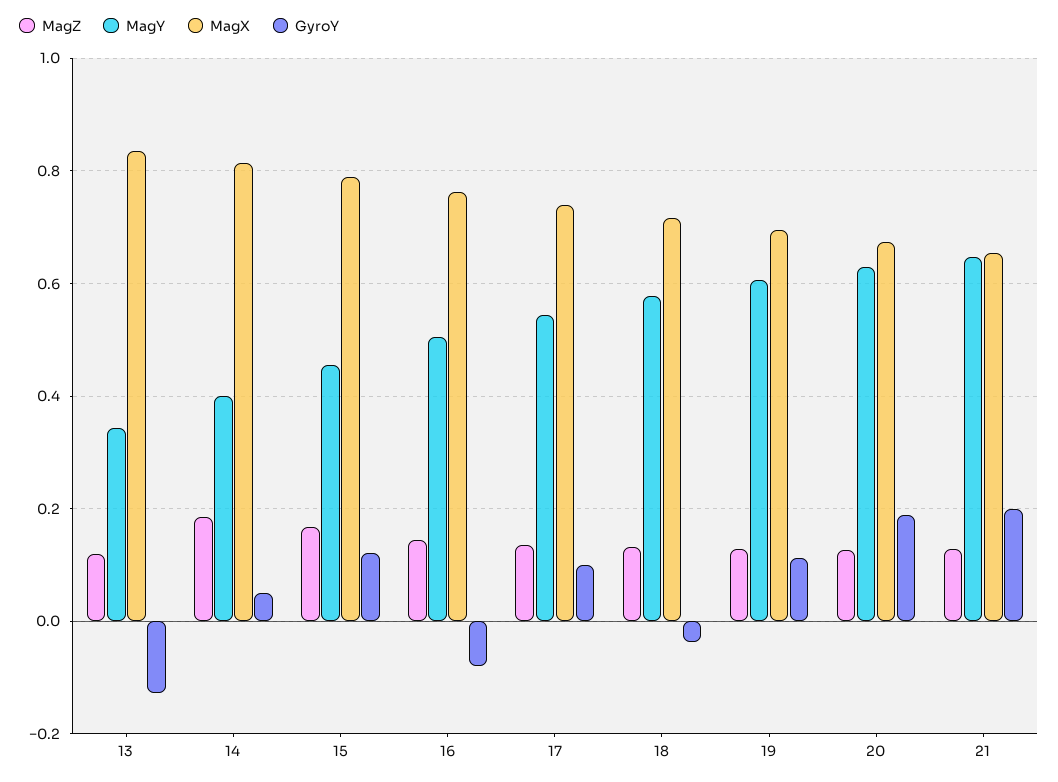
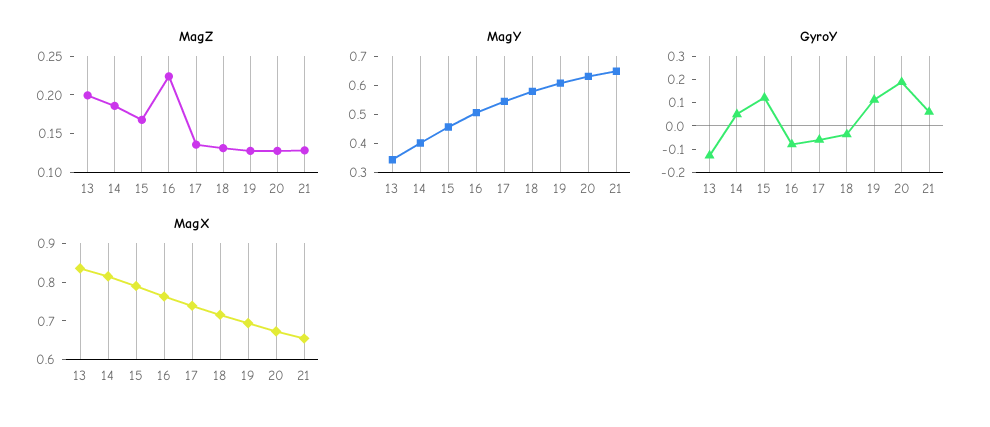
  {
    "MagZ": {
-     "13": 0.12,
+     "13": 0.2,
      "14": 0.18,
      "15": 0.16,
-     "16": 0.14,
+     "16": 0.225,
      "17": 0.14,
      "18": 0.14,
      "19": 0.12,
      "20": 0.12,
      "21": 0.12
    },
    "MagY": {
      "13": 0.34,
      "14": 0.4,
      "15": 0.46,
      "16": 0.5,
      "17": 0.54,
      "18": 0.58,
      "19": 0.6,
      "20": 0.64,
      "21": 0.64
    },
    "MagX": {
      "13": 0.84,
      "14": 0.82,
      "15": 0.8,
      "16": 0.76,
      "17": 0.74,
      "18": 0.72,
      "19": 0.7,
      "20": 0.68,
      "21": 0.66
    },
    "GyroY": {
      "13": -0.12,
      "14": 0.06,
      "15": 0.12,
      "16": -0.08,
-     "17": 0.1,
+     "17": -0.05,
      "18": -0.04,
      "19": 0.12,
      "20": 0.18,
-     "21": 0.2
+     "21": 0.05
    }
  }

